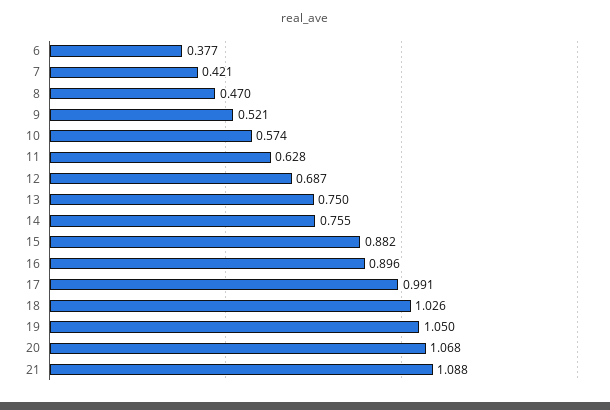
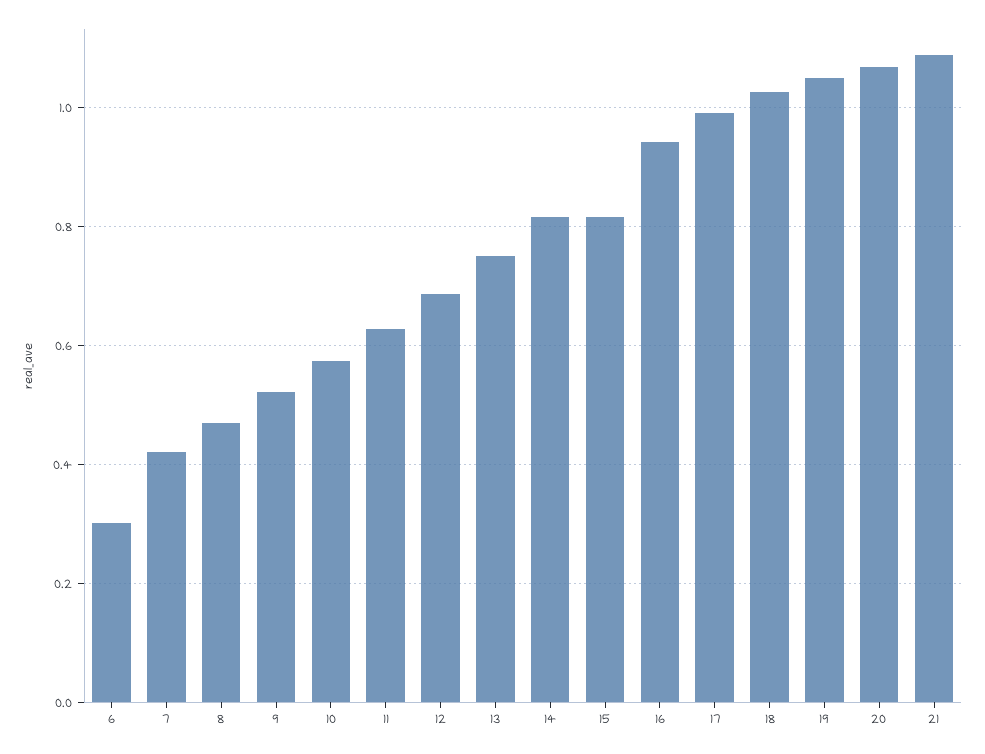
  {
-   "6": 0.377,
+   "6": 0.3,
    "7": 0.421,
    "8": 0.47,
    "9": 0.521,
    "10": 0.574,
    "11": 0.628,
    "12": 0.687,
    "13": 0.75,
-   "14": 0.755,
+   "14": 0.82,
-   "15": 0.882,
+   "15": 0.82,
-   "16": 0.896,
+   "16": 0.94,
    "17": 0.991,
    "18": 1.026,
    "19": 1.05,
    "20": 1.068,
    "21": 1.088
  }

